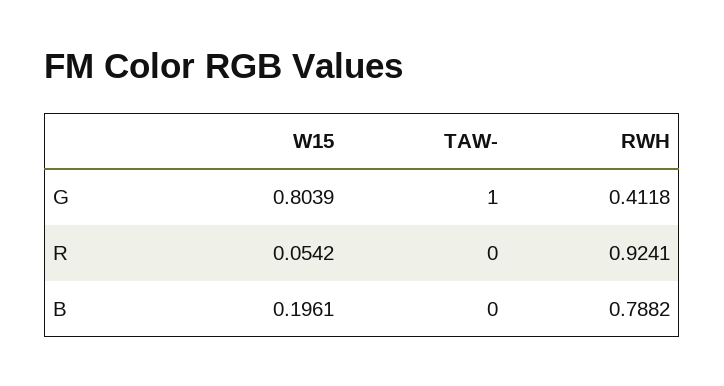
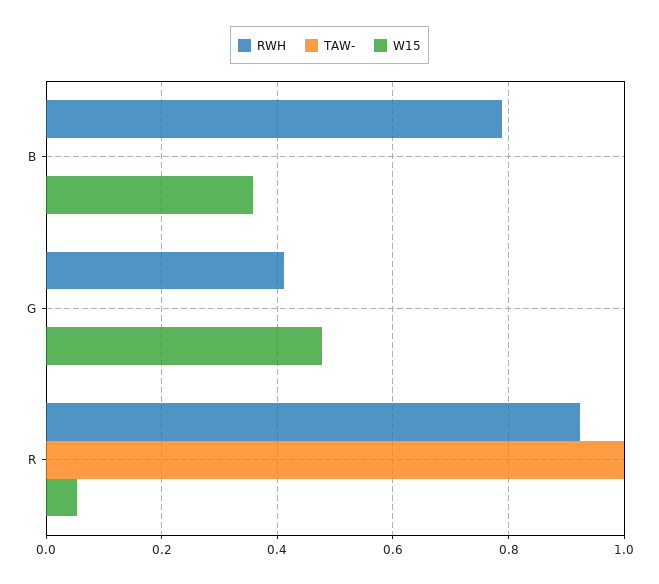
  {
    "W15": {
-     "G": 0.8039,
+     "G": 0.48,
      "R": 0.0542,
-     "B": 0.1961
+     "B": 0.36
    },
    "TAW-": {
-     "G": 1,
+     "G": 0,
-     "R": 0,
+     "R": 1,
      "B": 0
    },
    "RWH": {
      "G": 0.4118,
      "R": 0.9241,
      "B": 0.7882
    }
  }

